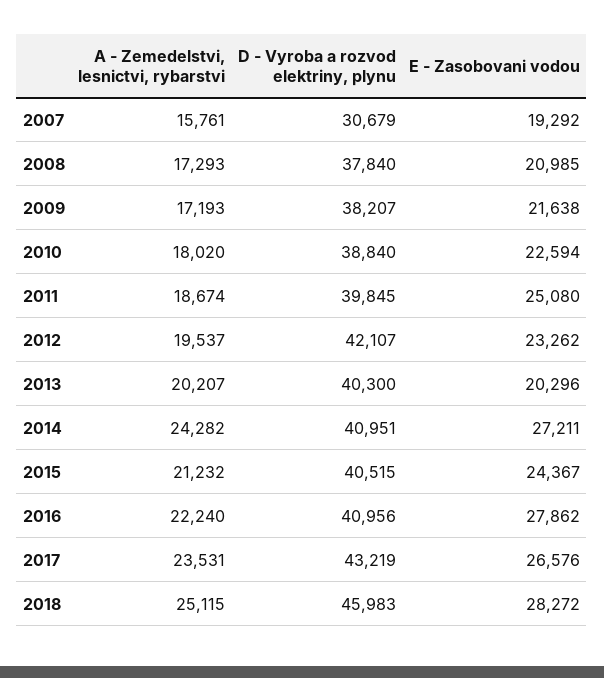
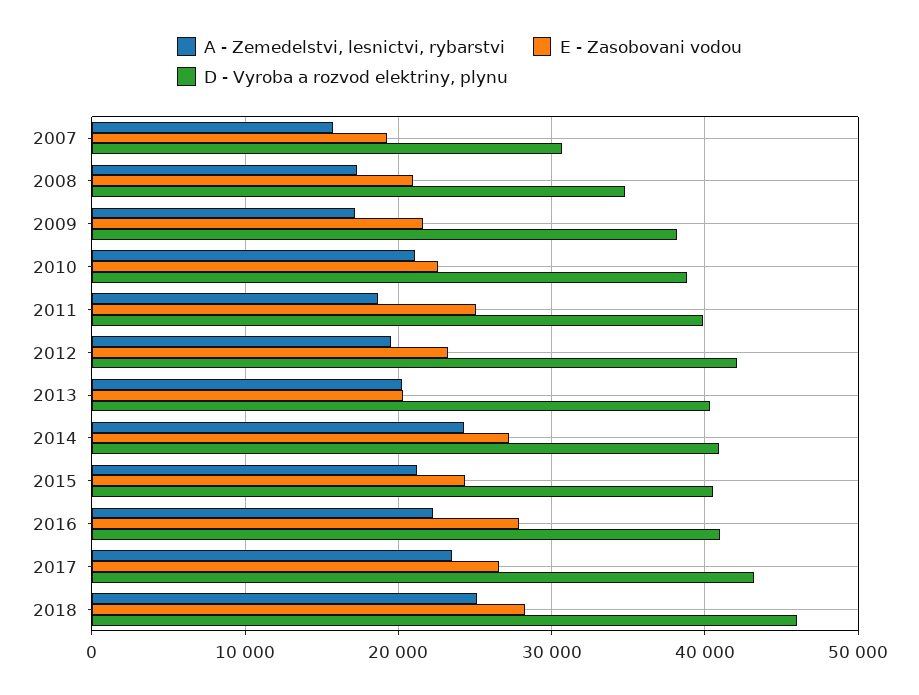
  {
    "A - Zemedelstvi, lesnictvi, rybarstvi": {
      "2007": 15761,
      "2008": 17293,
      "2009": 17193,
-     "2010": 18020,
+     "2010": 21000,
      "2011": 18674,
      "2012": 19537,
      "2013": 20207,
      "2014": 24282,
      "2015": 21232,
      "2016": 22240,
      "2017": 23531,
      "2018": 25115
    },
    "D - Vyroba a rozvod elektriny, plynu": {
      "2007": 30679,
-     "2008": 37840,
+     "2008": 35000,
      "2009": 38207,
      "2010": 38840,
      "2011": 39845,
      "2012": 42107,
      "2013": 40300,
      "2014": 40951,
      "2015": 40515,
      "2016": 40956,
      "2017": 43219,
      "2018": 45983
    },
    "E - Zasobovani vodou": {
      "2007": 19292,
      "2008": 20985,
      "2009": 21638,
      "2010": 22594,
      "2011": 25080,
      "2012": 23262,
      "2013": 20296,
      "2014": 27211,
      "2015": 24367,
      "2016": 27862,
      "2017": 26576,
      "2018": 28272
    }
  }

